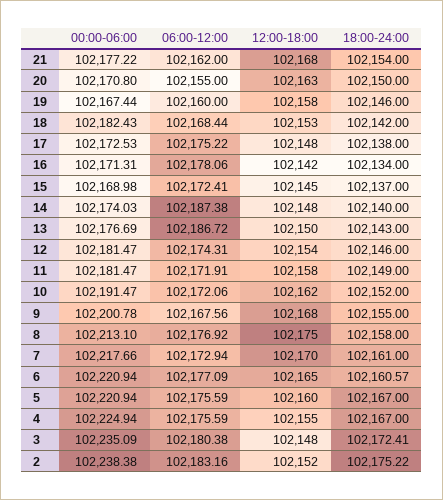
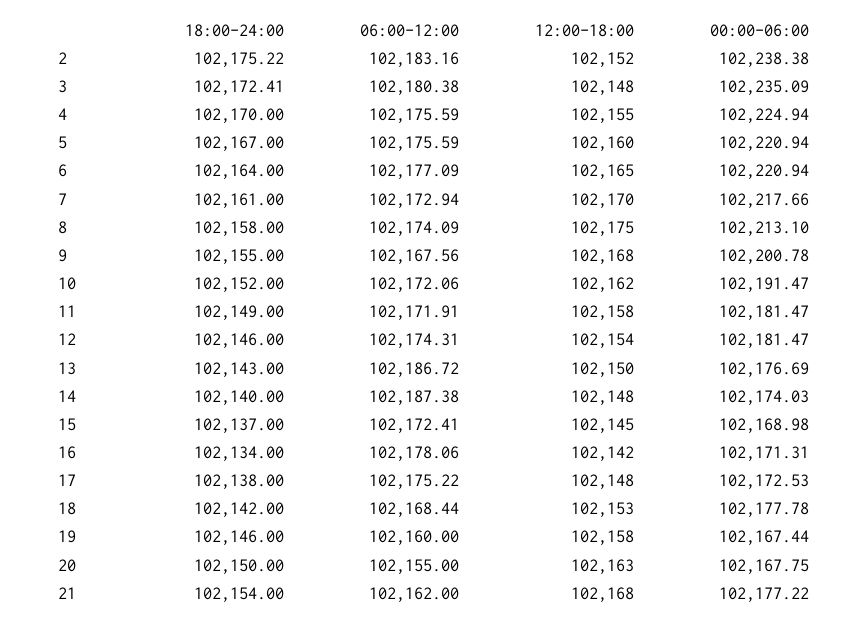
  {
    "00:00-06:00": {
      "21": 102177.22,
-     "20": 102170.8,
+     "20": 102167.75,
      "19": 102167.44,
-     "18": 102182.43,
+     "18": 102177.78,
      "17": 102172.53,
      "16": 102171.31,
      "15": 102168.98,
      "14": 102174.03,
      "13": 102176.69,
      "12": 102181.47,
      "11": 102181.47,
      "10": 102191.47,
      "9": 102200.78,
      "8": 102213.1,
      "7": 102217.66,
      "6": 102220.94,
      "5": 102220.94,
      "4": 102224.94,
      "3": 102235.09,
      "2": 102238.38
    },
    "06:00-12:00": {
      "21": 102162,
      "20": 102155,
      "19": 102160,
      "18": 102168.44,
      "17": 102175.22,
      "16": 102178.06,
      "15": 102172.41,
      "14": 102187.38,
      "13": 102186.72,
      "12": 102174.31,
      "11": 102171.91,
      "10": 102172.06,
      "9": 102167.56,
-     "8": 102176.92,
+     "8": 102174.09,
      "7": 102172.94,
      "6": 102177.09,
      "5": 102175.59,
      "4": 102175.59,
      "3": 102180.38,
      "2": 102183.16
    },
    "12:00-18:00": {
      "21": 102168,
      "20": 102163,
      "19": 102158,
      "18": 102153,
      "17": 102148,
      "16": 102142,
      "15": 102145,
      "14": 102148,
      "13": 102150,
      "12": 102154,
      "11": 102158,
      "10": 102162,
      "9": 102168,
      "8": 102175,
      "7": 102170,
      "6": 102165,
      "5": 102160,
      "4": 102155,
      "3": 102148,
      "2": 102152
    },
    "18:00-24:00": {
      "21": 102154,
      "20": 102150,
      "19": 102146,
      "18": 102142,
      "17": 102138,
      "16": 102134,
      "15": 102137,
      "14": 102140,
      "13": 102143,
      "12": 102146,
      "11": 102149,
      "10": 102152,
      "9": 102155,
      "8": 102158,
      "7": 102161,
-     "6": 102160.57,
+     "6": 102164,
      "5": 102167,
-     "4": 102167,
+     "4": 102170,
      "3": 102172.41,
      "2": 102175.22
    }
  }

